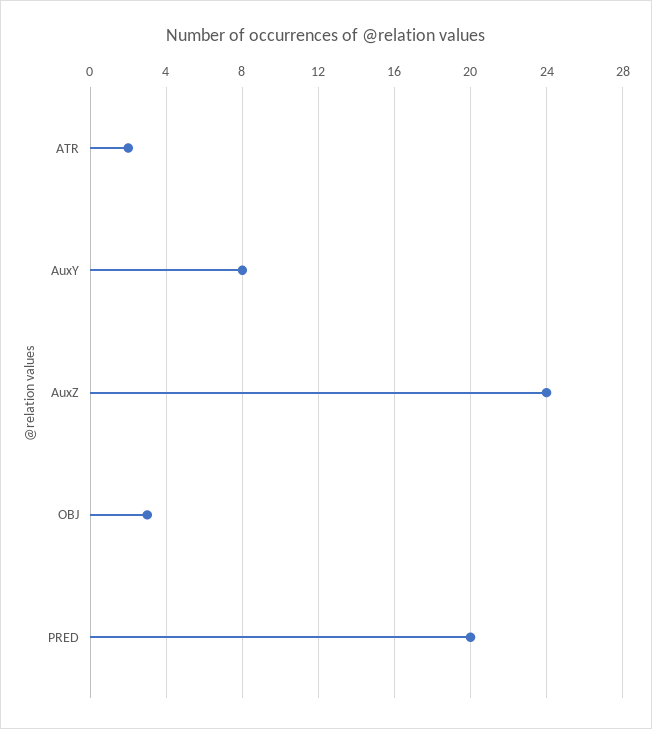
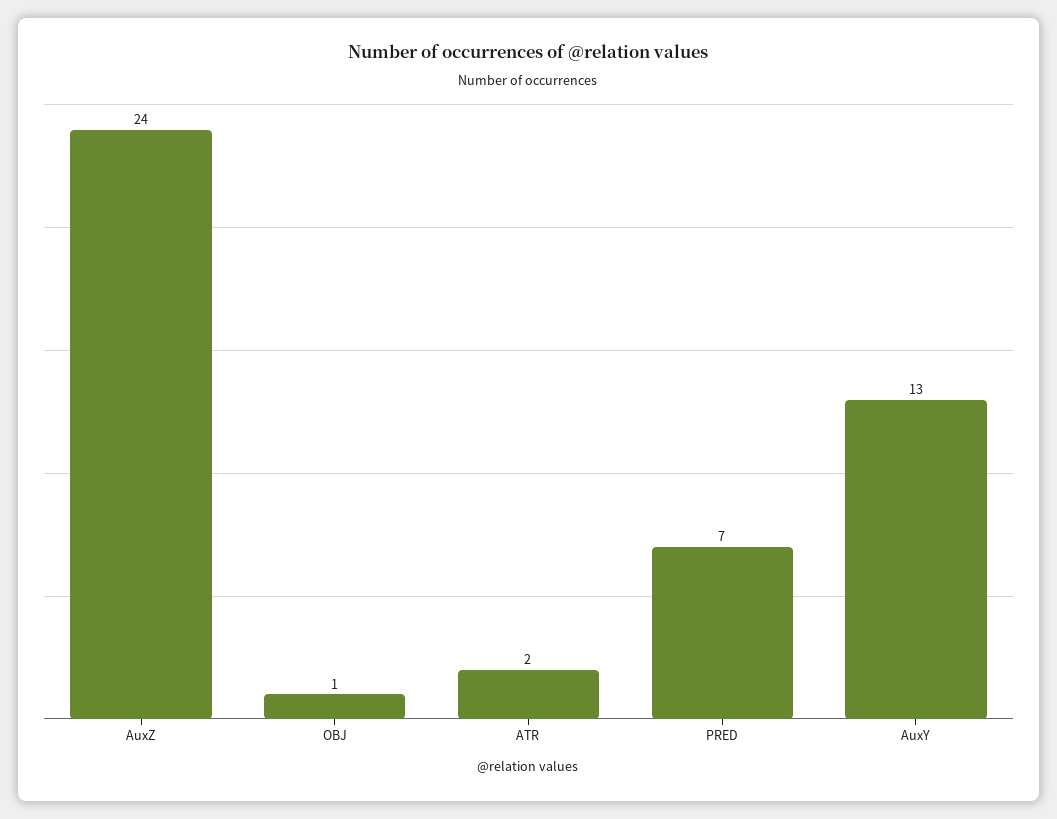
  {
    "ATR": 2,
-   "AuxY": 8,
+   "AuxY": 13,
    "AuxZ": 24,
-   "OBJ": 3,
+   "OBJ": 1,
-   "PRED": 20
+   "PRED": 7
  }

